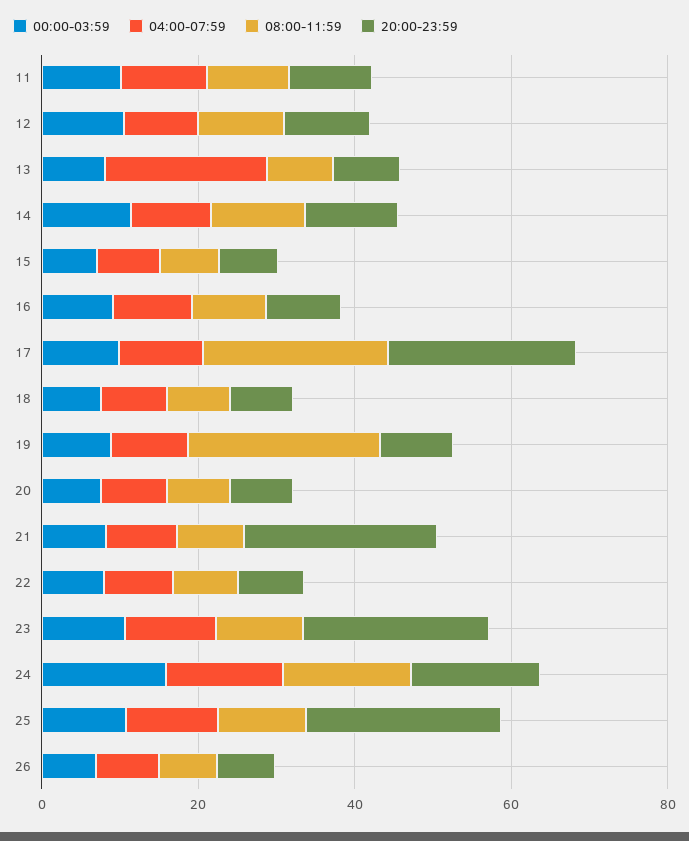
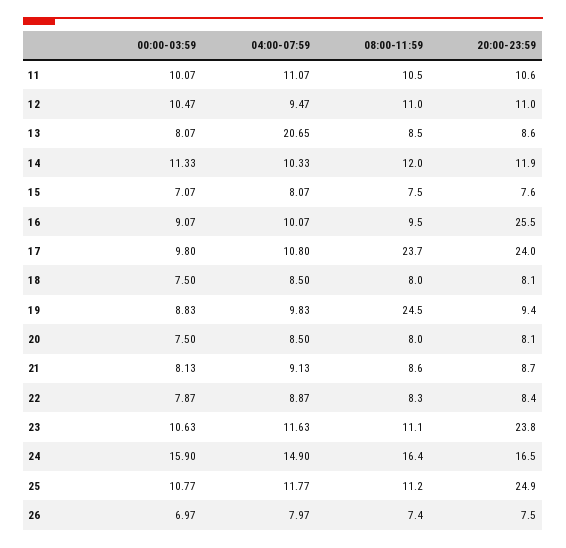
  {
    "00:00-03:59": {
      "11": 10.07,
      "12": 10.47,
      "13": 8.07,
      "14": 11.33,
      "15": 7.07,
      "16": 9.07,
      "17": 9.8,
      "18": 7.5,
      "19": 8.83,
      "20": 7.5,
      "21": 8.13,
      "22": 7.87,
      "23": 10.63,
      "24": 15.9,
      "25": 10.77,
      "26": 6.97
    },
    "04:00-07:59": {
      "11": 11.07,
      "12": 9.47,
      "13": 20.65,
      "14": 10.33,
      "15": 8.07,
      "16": 10.07,
      "17": 10.8,
      "18": 8.5,
      "19": 9.83,
      "20": 8.5,
      "21": 9.13,
      "22": 8.87,
      "23": 11.63,
      "24": 14.9,
      "25": 11.77,
      "26": 7.97
    },
    "08:00-11:59": {
      "11": 10.5,
      "12": 11,
      "13": 8.5,
      "14": 12,
      "15": 7.5,
      "16": 9.5,
      "17": 23.7,
      "18": 8,
      "19": 24.5,
      "20": 8,
      "21": 8.6,
      "22": 8.3,
      "23": 11.1,
      "24": 16.4,
      "25": 11.2,
      "26": 7.4
    },
    "20:00-23:59": {
      "11": 10.6,
      "12": 11,
      "13": 8.6,
      "14": 11.9,
      "15": 7.6,
-     "16": 10,
+     "16": 25.5,
      "17": 24,
      "18": 8.1,
      "19": 9.4,
      "20": 8.1,
-     "21": 25,
+     "21": 8.7,
      "22": 8.4,
      "23": 23.8,
      "24": 16.5,
      "25": 24.9,
      "26": 7.5
    }
  }

